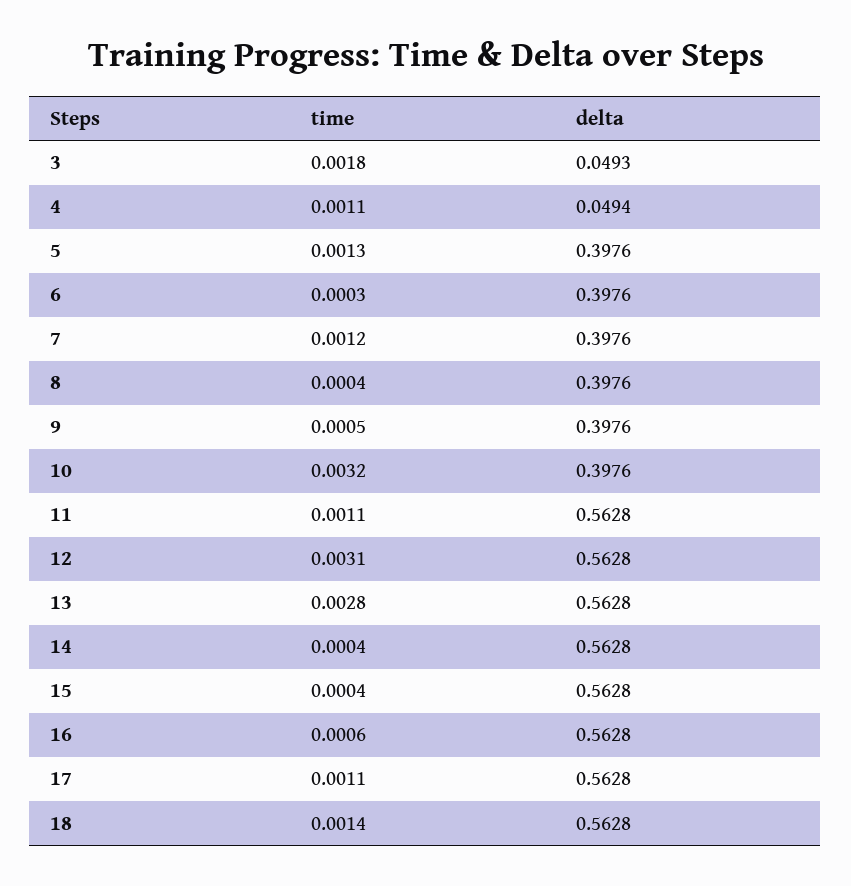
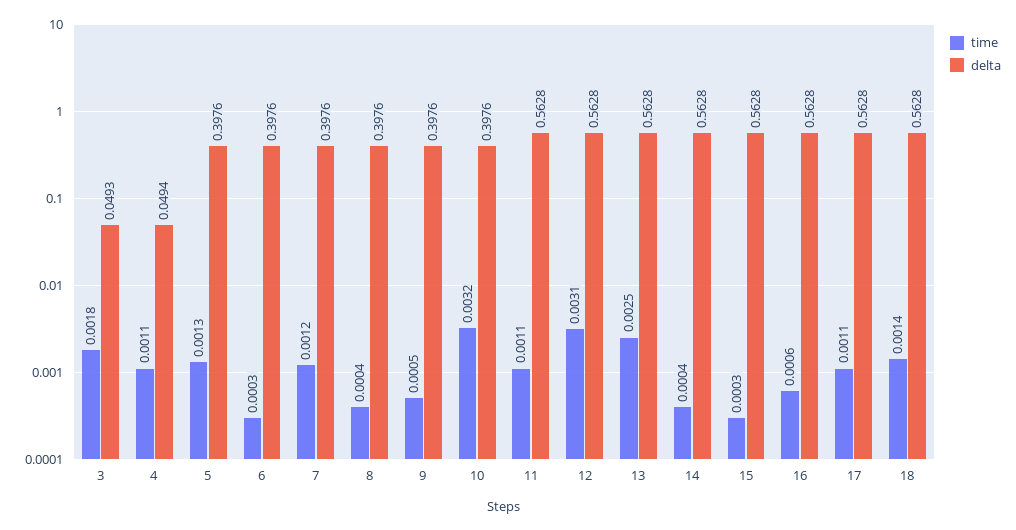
  {
    "time": {
      "3": 0.0018,
      "4": 0.0011,
      "5": 0.0013,
      "6": 0.0003,
      "7": 0.0012,
      "8": 0.0004,
      "9": 0.0005,
      "10": 0.0032,
      "11": 0.0011,
      "12": 0.0031,
-     "13": 0.0028,
+     "13": 0.0025,
      "14": 0.0004,
-     "15": 0.0004,
+     "15": 0.0003,
      "16": 0.0006,
      "17": 0.0011,
      "18": 0.0014
    },
    "delta": {
      "3": 0.0493,
      "4": 0.0494,
      "5": 0.3976,
      "6": 0.3976,
      "7": 0.3976,
      "8": 0.3976,
      "9": 0.3976,
      "10": 0.3976,
      "11": 0.5628,
      "12": 0.5628,
      "13": 0.5628,
      "14": 0.5628,
      "15": 0.5628,
      "16": 0.5628,
      "17": 0.5628,
      "18": 0.5628
    }
  }

